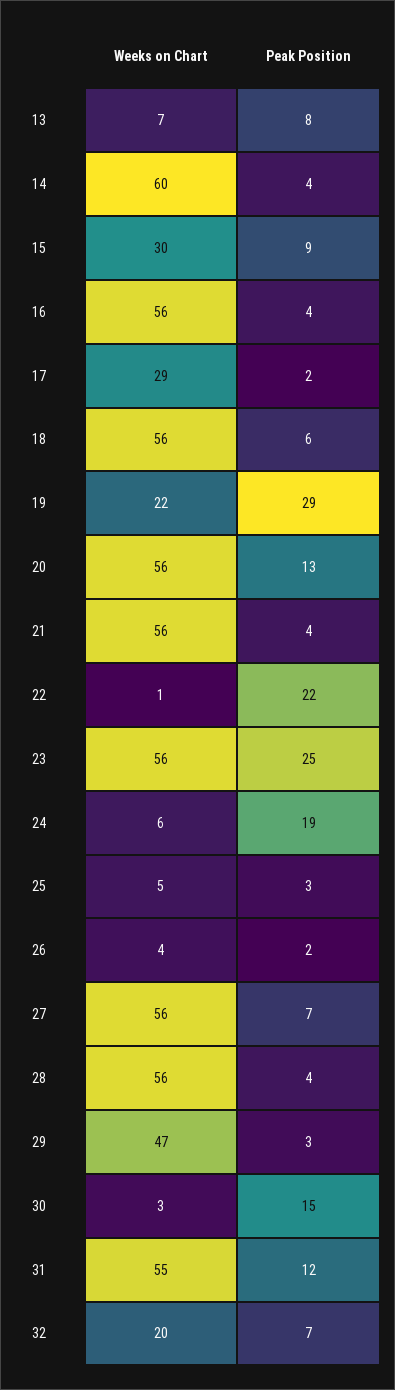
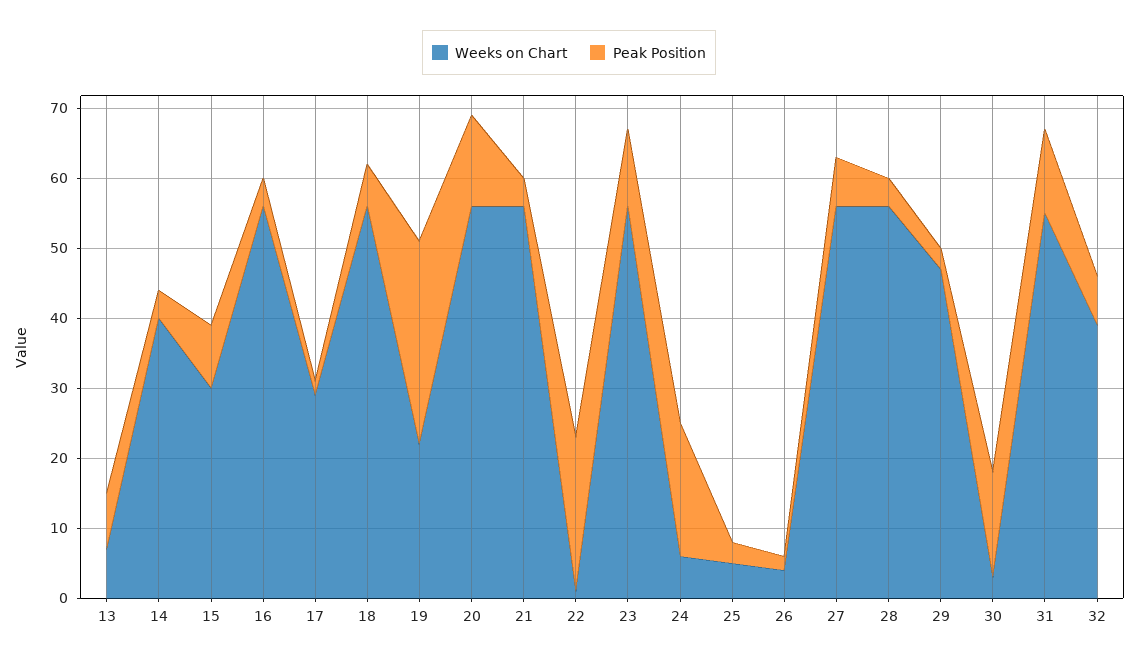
  {
    "Weeks on Chart": {
      "13": 7,
-     "14": 60,
+     "14": 40,
      "15": 30,
      "16": 56,
      "17": 29,
      "18": 56,
      "19": 22,
      "20": 56,
      "21": 56,
      "22": 1,
      "23": 56,
      "24": 6,
      "25": 5,
      "26": 4,
      "27": 56,
      "28": 56,
      "29": 47,
      "30": 3,
      "31": 55,
-     "32": 20
+     "32": 40
    },
    "Peak Position": {
      "13": 8,
      "14": 4,
      "15": 9,
      "16": 4,
      "17": 2,
      "18": 6,
      "19": 29,
      "20": 13,
      "21": 4,
      "22": 22,
-     "23": 25,
+     "23": 10,
      "24": 19,
      "25": 3,
      "26": 2,
      "27": 7,
      "28": 4,
      "29": 3,
      "30": 15,
      "31": 12,
      "32": 7
    }
  }

